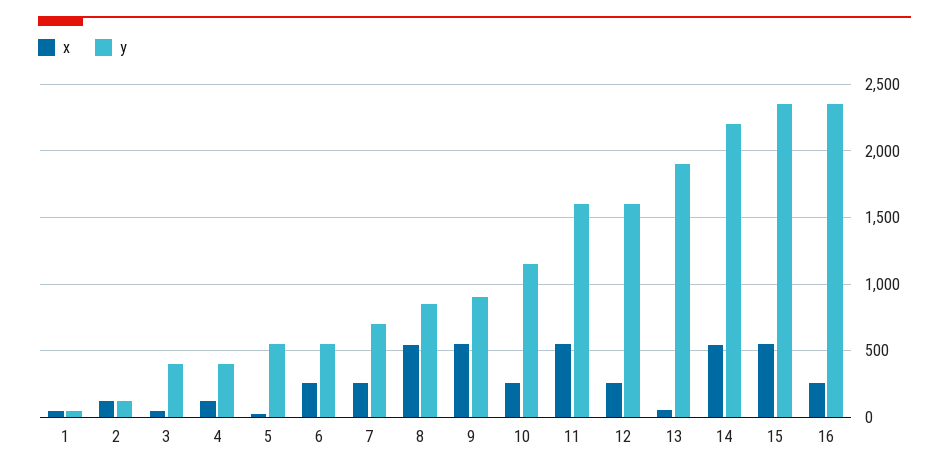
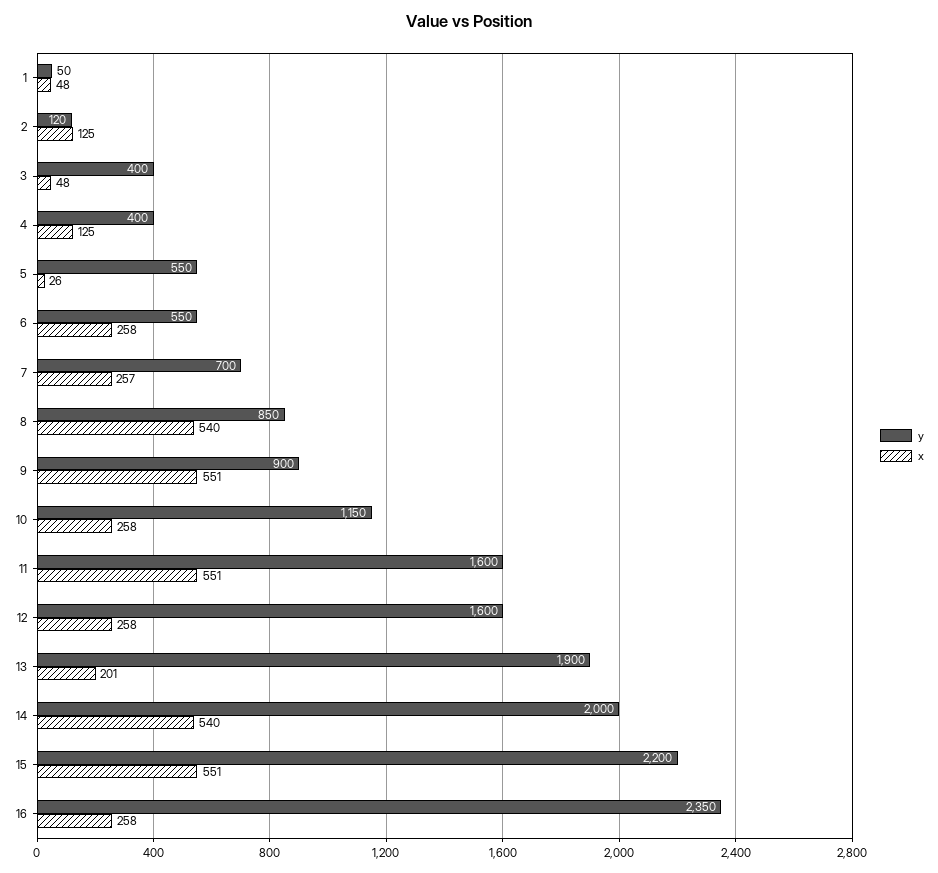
  {
    "x": {
      "1": 48,
      "2": 125,
      "3": 48,
      "4": 125,
      "5": 26,
      "6": 258,
      "7": 257,
      "8": 540,
      "9": 551,
      "10": 258,
      "11": 551,
      "12": 258,
-     "13": 50,
+     "13": 201,
      "14": 540,
      "15": 551,
      "16": 258
    },
    "y": {
      "1": 50,
      "2": 120,
      "3": 400,
      "4": 400,
      "5": 550,
      "6": 550,
      "7": 700,
      "8": 850,
      "9": 900,
      "10": 1150,
      "11": 1600,
      "12": 1600,
      "13": 1900,
-     "14": 2200,
+     "14": 2000,
-     "15": 2350,
+     "15": 2200,
      "16": 2350
    }
  }

